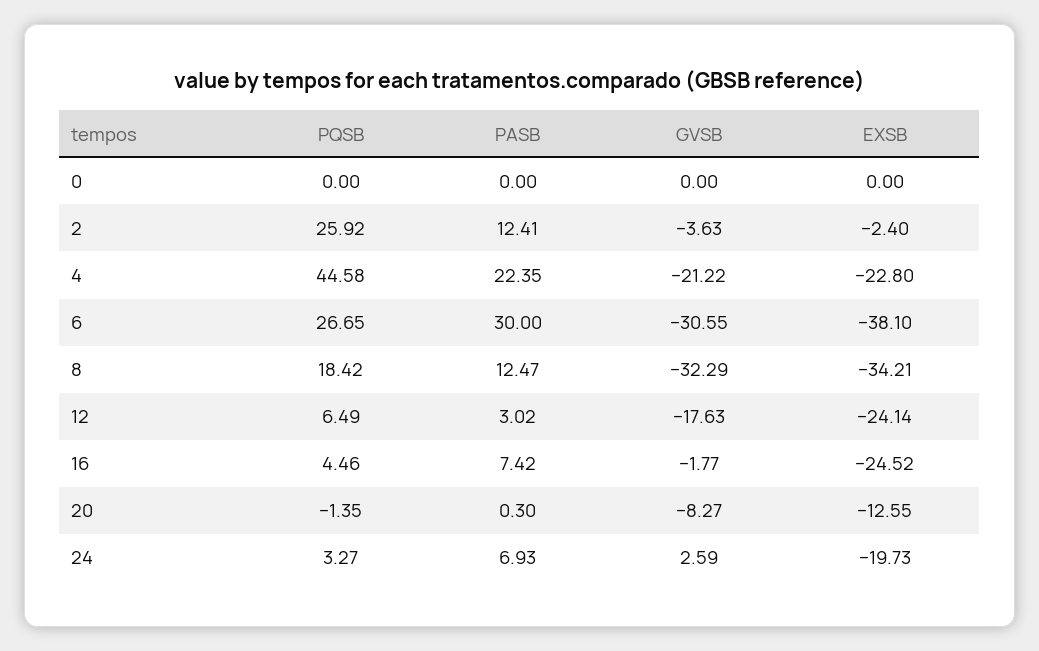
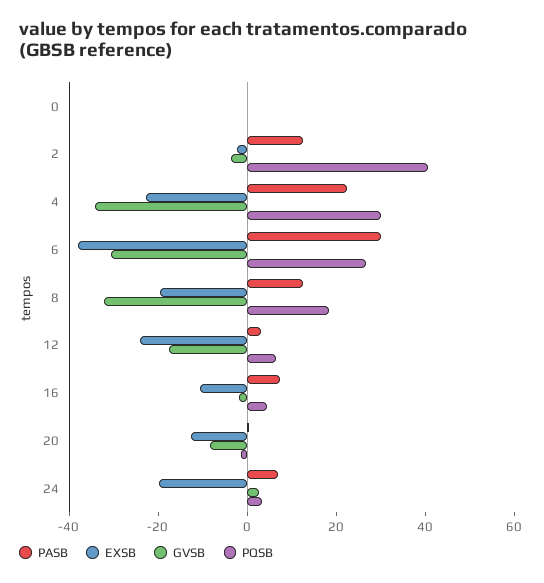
  {
    "PQSB": {
      "0": 0,
-     "2": 25.92,
+     "2": 40,
-     "4": 44.58,
+     "4": 30,
      "6": 26.65,
      "8": 18.42,
      "12": 6.49,
      "16": 4.46,
      "20": -1.35,
      "24": 3.27
    },
    "PASB": {
      "0": 0,
      "2": 12.41,
      "4": 22.35,
      "6": 30,
      "8": 12.47,
      "12": 3.02,
      "16": 7.42,
      "20": 0.3,
      "24": 6.93
    },
    "GVSB": {
      "0": 0,
      "2": -3.63,
-     "4": -21.22,
+     "4": -35,
      "6": -30.55,
      "8": -32.29,
      "12": -17.63,
      "16": -1.77,
      "20": -8.27,
      "24": 2.59
    },
    "EXSB": {
      "0": 0,
      "2": -2.4,
      "4": -22.8,
      "6": -38.1,
-     "8": -34.21,
+     "8": -20,
      "12": -24.14,
-     "16": -24.52,
+     "16": -10,
      "20": -12.55,
      "24": -19.73
    }
  }

